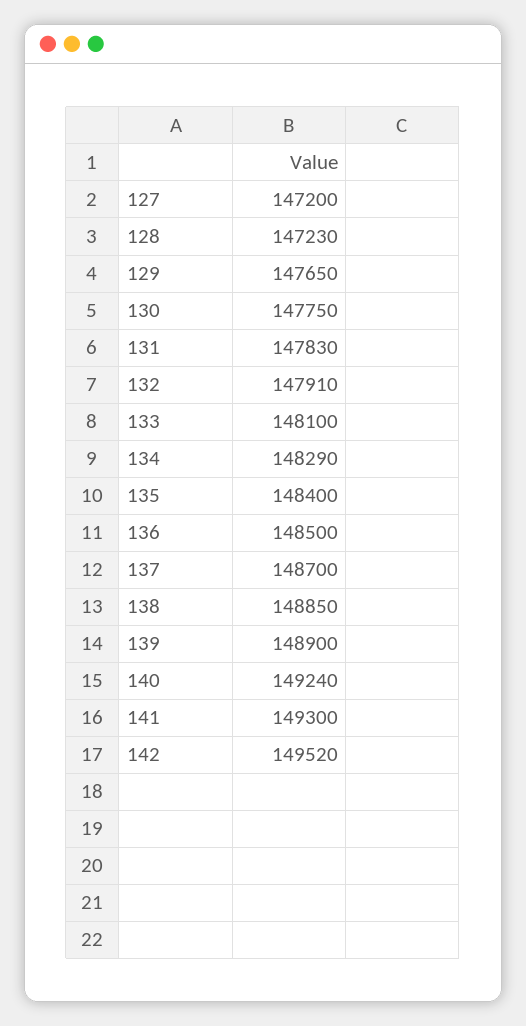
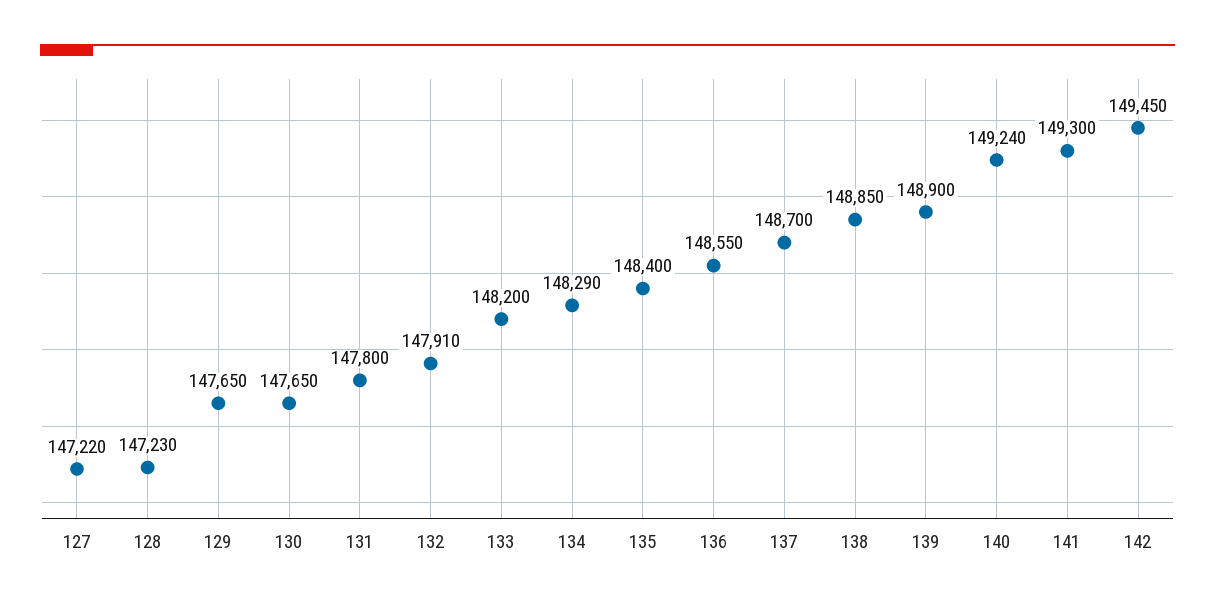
  {
-   "127": 147200,
+   "127": 147220,
    "128": 147230,
    "129": 147650,
-   "130": 147750,
+   "130": 147650,
-   "131": 147830,
+   "131": 147800,
    "132": 147910,
-   "133": 148100,
+   "133": 148200,
    "134": 148290,
    "135": 148400,
-   "136": 148500,
+   "136": 148550,
    "137": 148700,
    "138": 148850,
    "139": 148900,
    "140": 149240,
    "141": 149300,
-   "142": 149520
+   "142": 149450
  }

